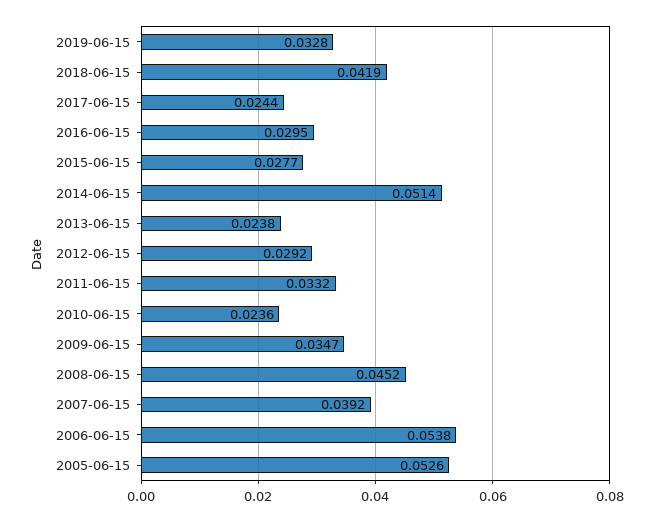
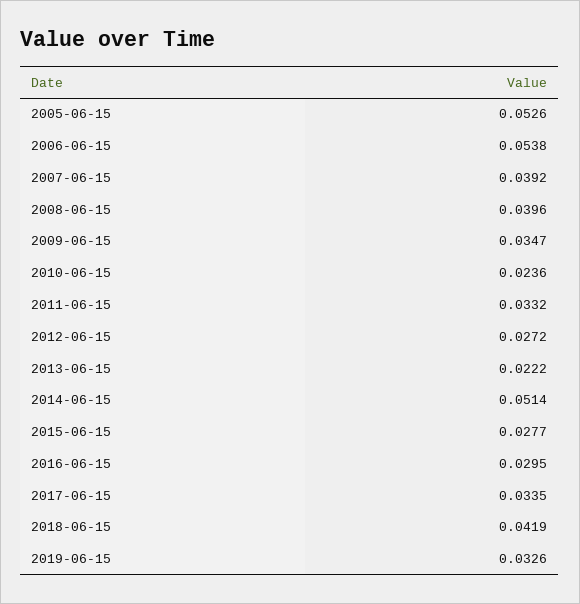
  {
-   "2019-06-15": 0.0328,
+   "2019-06-15": 0.0326,
    "2018-06-15": 0.0419,
-   "2017-06-15": 0.0244,
+   "2017-06-15": 0.0335,
    "2016-06-15": 0.0295,
    "2015-06-15": 0.0277,
    "2014-06-15": 0.0514,
-   "2013-06-15": 0.0238,
+   "2013-06-15": 0.0222,
-   "2012-06-15": 0.0292,
+   "2012-06-15": 0.0272,
    "2011-06-15": 0.0332,
    "2010-06-15": 0.0236,
    "2009-06-15": 0.0347,
-   "2008-06-15": 0.0452,
+   "2008-06-15": 0.0396,
    "2007-06-15": 0.0392,
    "2006-06-15": 0.0538,
    "2005-06-15": 0.0526
  }

